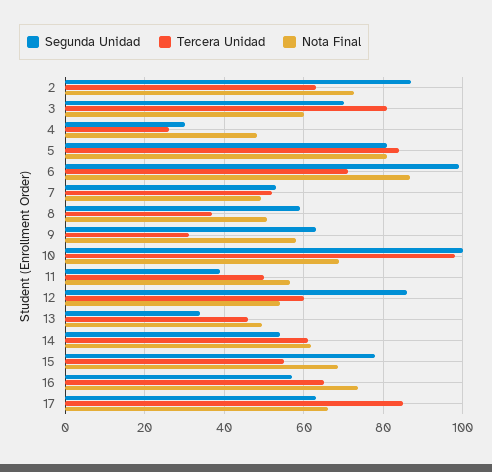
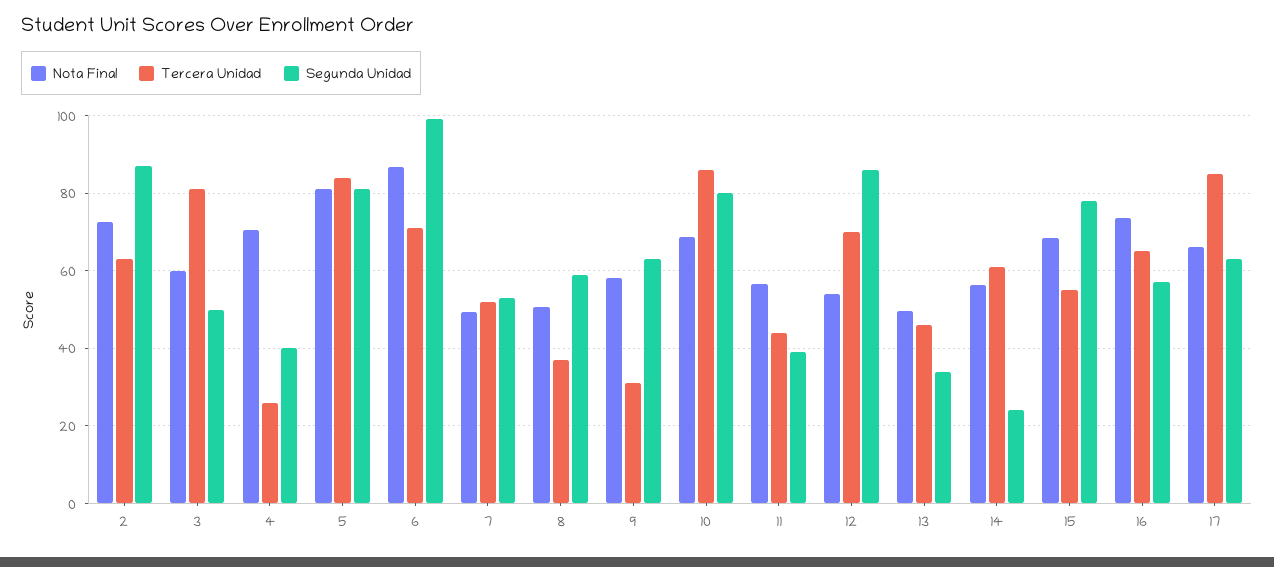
  {
    "Segunda Unidad": {
      "2": 88,
-     "3": 70,
+     "3": 50,
-     "4": 30,
+     "4": 40,
      "5": 82,
      "6": 100,
      "7": 54,
      "8": 60,
      "9": 64,
-     "10": 100,
+     "10": 80,
      "11": 40,
      "12": 86,
      "13": 34,
-     "14": 54,
+     "14": 24,
      "15": 78,
      "16": 58,
      "17": 64
    },
    "Tercera Unidad": {
      "2": 64,
      "3": 82,
      "4": 26,
      "5": 84,
      "6": 72,
      "7": 52,
      "8": 38,
      "9": 32,
-     "10": 98,
+     "10": 86,
-     "11": 50,
+     "11": 44,
-     "12": 60,
+     "12": 70,
      "13": 46,
      "14": 62,
      "15": 56,
      "16": 66,
      "17": 86
    },
    "Nota Final": {
      "2": 72,
      "3": 60,
-     "4": 48,
+     "4": 70,
      "5": 82,
      "6": 86,
      "7": 50,
      "8": 50,
      "9": 58,
      "10": 68,
      "11": 56,
      "12": 54,
      "13": 50,
-     "14": 62,
+     "14": 56,
      "15": 68,
      "16": 74,
      "17": 66
    }
  }

